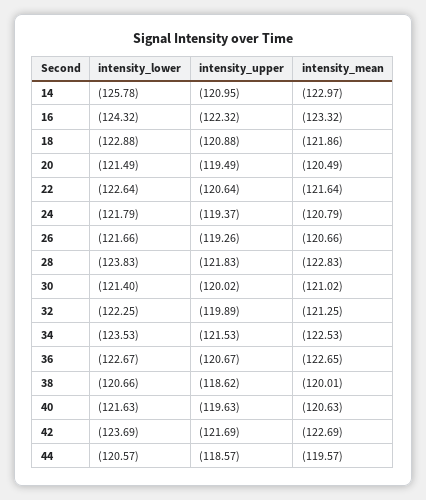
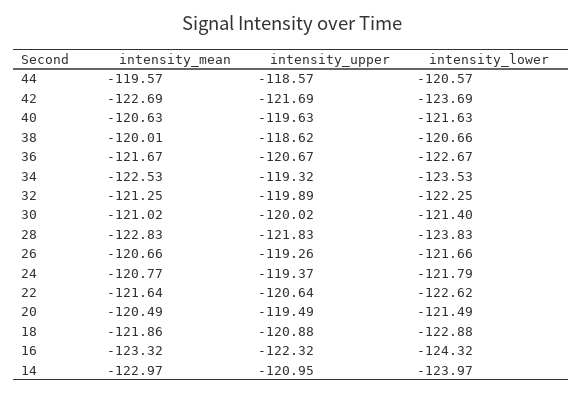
  {
    "intensity_lower": {
-     "14": -125.78,
+     "14": -123.97,
      "16": -124.32,
      "18": -122.88,
      "20": -121.49,
-     "22": -122.64,
+     "22": -122.62,
      "24": -121.79,
      "26": -121.66,
      "28": -123.83,
      "30": -121.4,
      "32": -122.25,
      "34": -123.53,
      "36": -122.67,
      "38": -120.66,
      "40": -121.63,
      "42": -123.69,
      "44": -120.57
    },
    "intensity_upper": {
      "14": -120.95,
      "16": -122.32,
      "18": -120.88,
      "20": -119.49,
      "22": -120.64,
      "24": -119.37,
      "26": -119.26,
      "28": -121.83,
      "30": -120.02,
      "32": -119.89,
-     "34": -121.53,
+     "34": -119.32,
      "36": -120.67,
      "38": -118.62,
      "40": -119.63,
      "42": -121.69,
      "44": -118.57
    },
    "intensity_mean": {
      "14": -122.97,
      "16": -123.32,
      "18": -121.86,
      "20": -120.49,
      "22": -121.64,
-     "24": -120.79,
+     "24": -120.77,
      "26": -120.66,
      "28": -122.83,
      "30": -121.02,
      "32": -121.25,
      "34": -122.53,
-     "36": -122.65,
+     "36": -121.67,
      "38": -120.01,
      "40": -120.63,
      "42": -122.69,
      "44": -119.57
    }
  }

